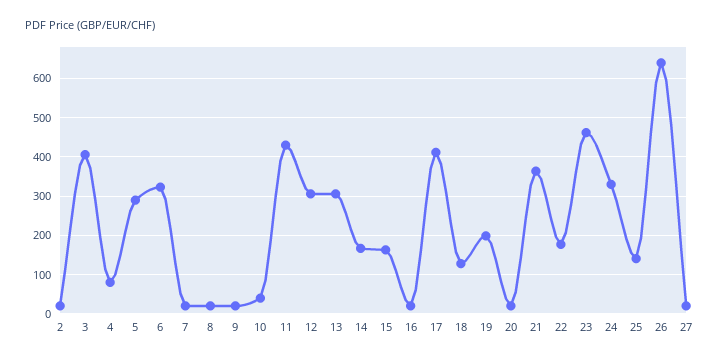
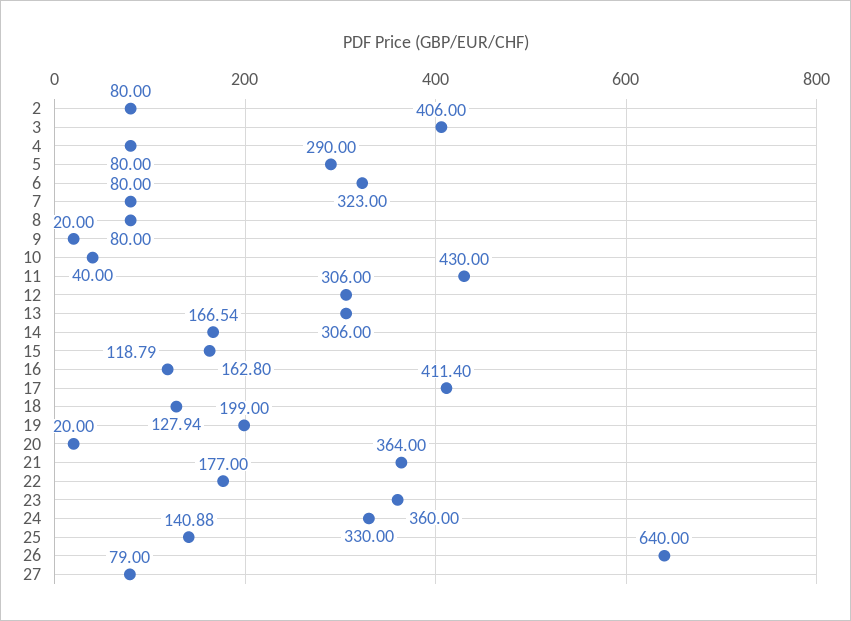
  {
-   "2": 20,
+   "2": 80,
    "3": 406,
    "4": 80,
    "5": 290,
    "6": 323,
-   "7": 20,
+   "7": 80,
-   "8": 20,
+   "8": 80,
    "9": 20,
    "10": 40,
    "11": 430,
    "12": 306,
    "13": 306,
    "14": 166.54,
    "15": 162.8,
-   "16": 20,
+   "16": 118.79,
    "17": 411.4,
    "18": 127.94,
    "19": 199,
    "20": 20,
    "21": 364,
    "22": 177,
-   "23": 460,
+   "23": 360,
    "24": 330,
    "25": 140.88,
    "26": 640,
-   "27": 20
+   "27": 79
  }

